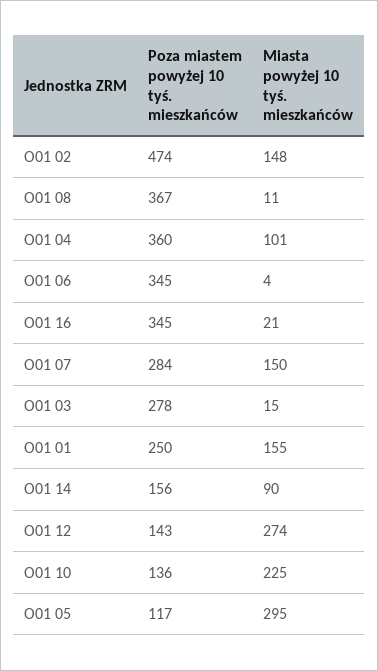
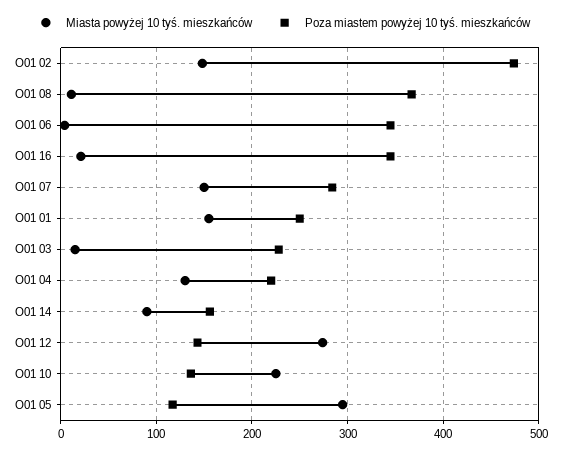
  {
    "Poza miastem powyżej 10 tyś. mieszkańców": {
      "O01 02": 474,
      "O01 08": 367,
-     "O01 04": 360,
+     "O01 04": 220,
      "O01 06": 345,
      "O01 16": 345,
      "O01 07": 284,
-     "O01 03": 278,
+     "O01 03": 230,
      "O01 01": 250,
      "O01 14": 156,
      "O01 12": 143,
      "O01 10": 136,
      "O01 05": 117
    },
    "Miasta powyżej 10 tyś. mieszkańców": {
      "O01 02": 148,
      "O01 08": 11,
-     "O01 04": 101,
+     "O01 04": 130,
      "O01 06": 4,
      "O01 16": 21,
      "O01 07": 150,
      "O01 03": 15,
      "O01 01": 155,
      "O01 14": 90,
      "O01 12": 274,
      "O01 10": 225,
      "O01 05": 295
    }
  }

